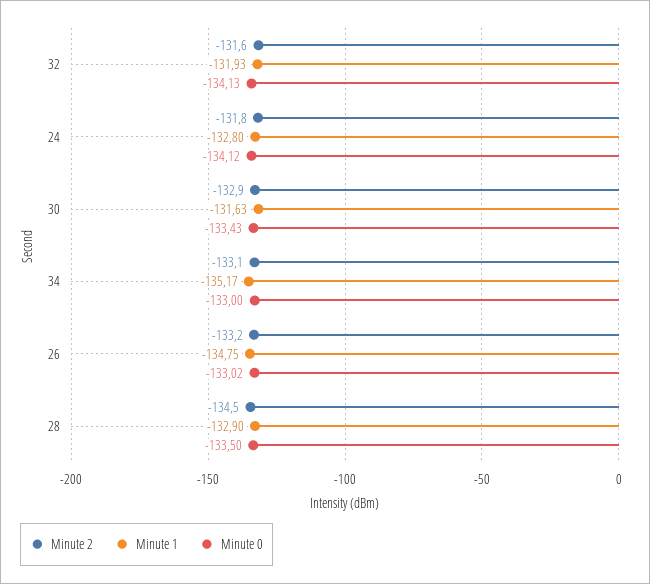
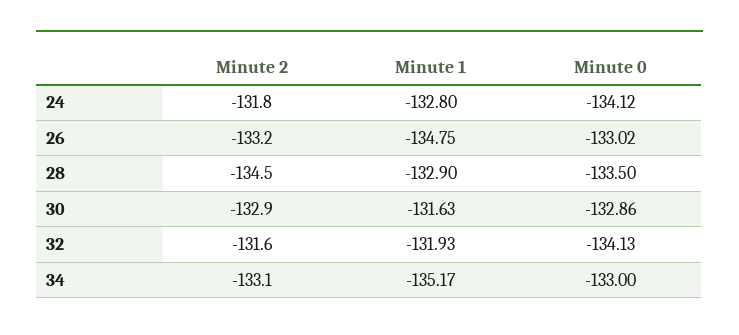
  {
    "Minute 2": {
      "32": -131.6,
      "24": -131.8,
      "30": -132.9,
      "34": -133.1,
      "26": -133.2,
      "28": -134.5
    },
    "Minute 1": {
      "32": -131.93,
      "24": -132.8,
      "30": -131.63,
      "34": -135.17,
      "26": -134.75,
      "28": -132.9
    },
    "Minute 0": {
      "32": -134.13,
      "24": -134.12,
-     "30": -133.43,
+     "30": -132.86,
      "34": -133,
      "26": -133.02,
      "28": -133.5
    }
  }

